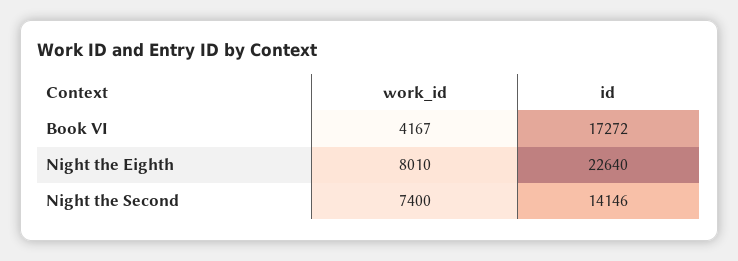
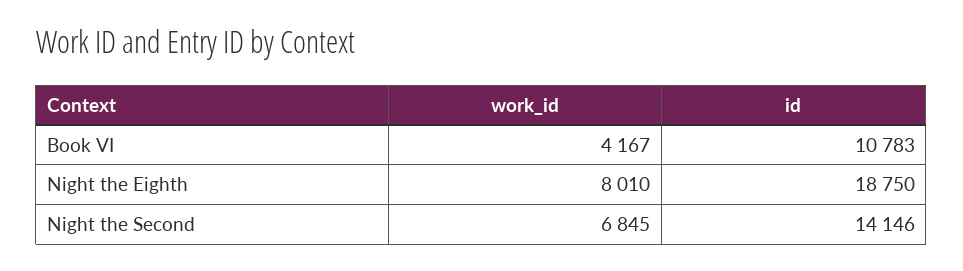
  {
    "work_id": {
      "Book VI": 4167,
      "Night the Eighth": 8010,
-     "Night the Second": 7400
+     "Night the Second": 6845
    },
    "id": {
-     "Book VI": 17272,
+     "Book VI": 10783,
-     "Night the Eighth": 22640,
+     "Night the Eighth": 18750,
      "Night the Second": 14146
    }
  }

